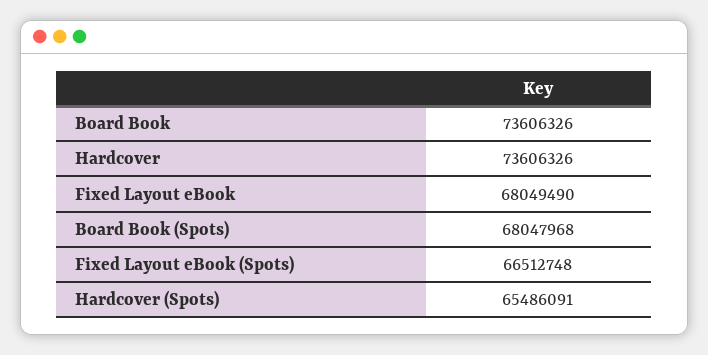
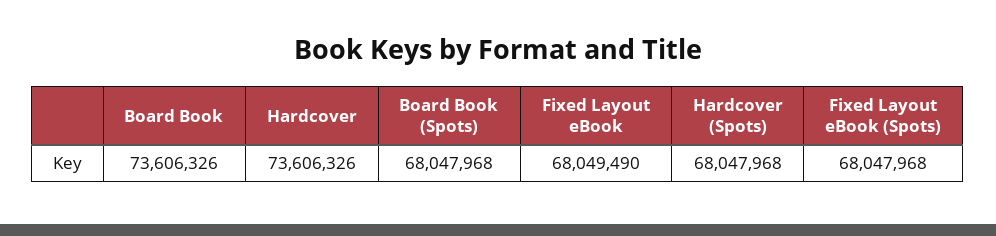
  {
    "Board Book": 73606326,
    "Hardcover": 73606326,
    "Fixed Layout eBook": 68049490,
    "Board Book (Spots)": 68047968,
-   "Fixed Layout eBook (Spots)": 66512748,
+   "Fixed Layout eBook (Spots)": 68047968,
-   "Hardcover (Spots)": 65486091
+   "Hardcover (Spots)": 68047968
  }

